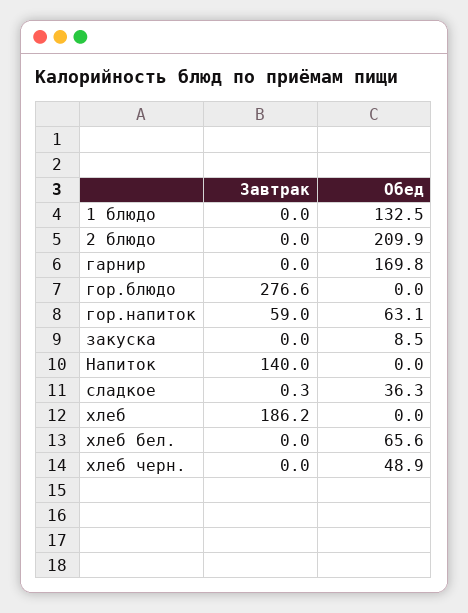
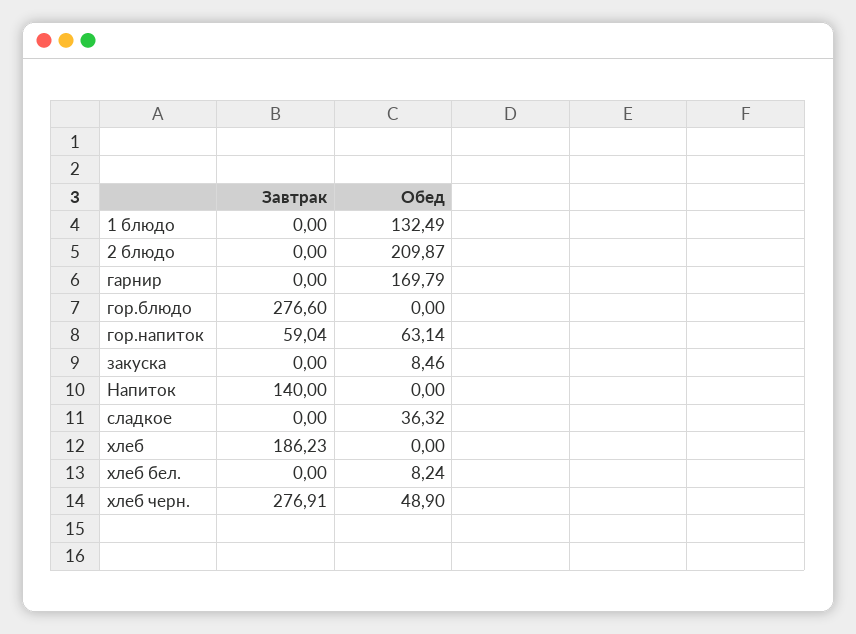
  {
    "Завтрак": {
      "1 блюдо": 0,
      "2 блюдо": 0,
      "гарнир": 0,
      "гор.блюдо": 276.6,
      "гор.напиток": 59.04,
      "закуска": 0,
      "Напиток": 140,
-     "сладкое": 0.3,
+     "сладкое": 0,
      "хлеб": 186.23,
      "хлеб бел.": 0,
-     "хлеб черн.": 0
+     "хлеб черн.": 276.91
    },
    "Обед": {
      "1 блюдо": 132.49,
      "2 блюдо": 209.87,
      "гарнир": 169.79,
      "гор.блюдо": 0,
      "гор.напиток": 63.14,
      "закуска": 8.46,
      "Напиток": 0,
      "сладкое": 36.32,
      "хлеб": 0,
-     "хлеб бел.": 65.6,
+     "хлеб бел.": 8.24,
      "хлеб черн.": 48.9
    }
  }

